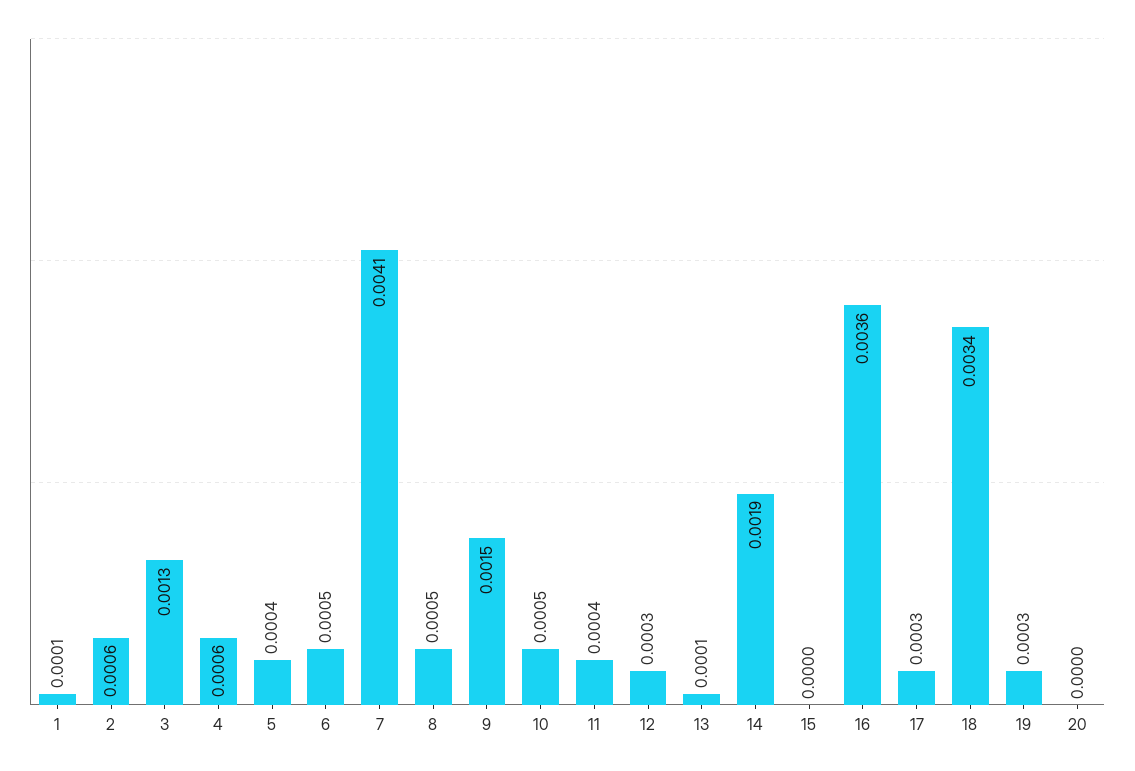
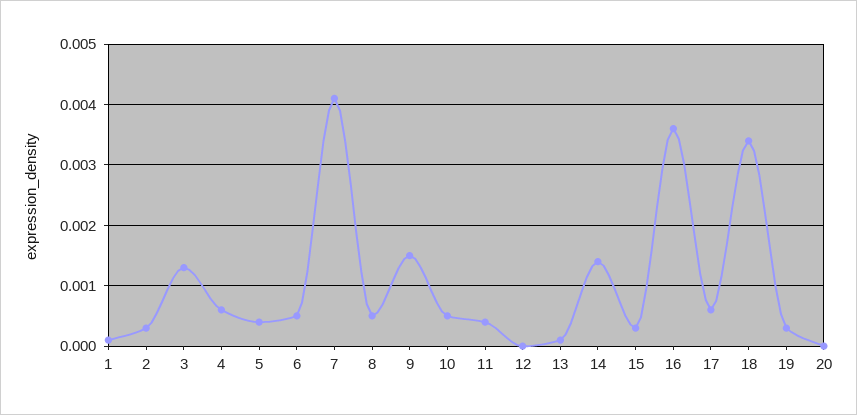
  {
    "1": 0.0001,
-   "2": 0.0006,
+   "2": 0.0003,
    "3": 0.0013,
    "4": 0.0006,
    "5": 0.0004,
    "6": 0.0005,
    "7": 0.0041,
    "8": 0.0005,
    "9": 0.0015,
    "10": 0.0005,
    "11": 0.0004,
-   "12": 0.0003,
+   "12": 0,
    "13": 0.0001,
-   "14": 0.0019,
+   "14": 0.0014,
-   "15": 0,
+   "15": 0.0003,
    "16": 0.0036,
-   "17": 0.0003,
+   "17": 0.0006,
    "18": 0.0034,
    "19": 0.0003,
    "20": 0
  }

